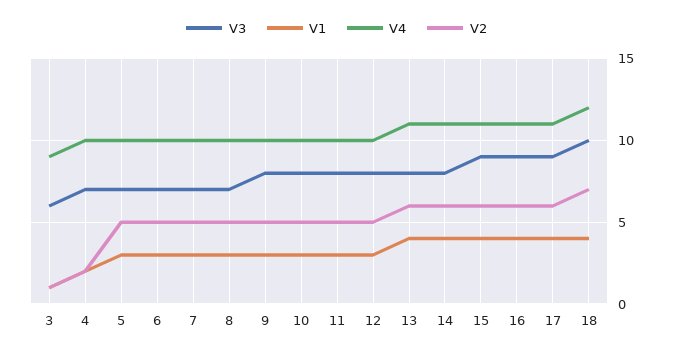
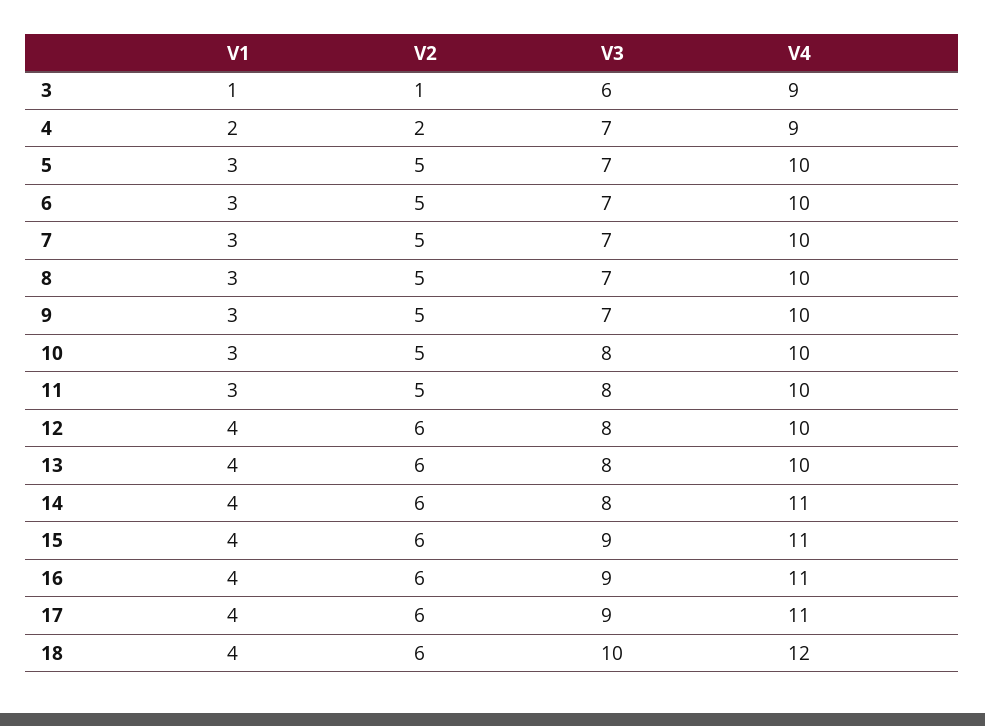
  {
    "V3": {
      "3": 6,
      "4": 7,
      "5": 7,
      "6": 7,
      "7": 7,
      "8": 7,
-     "9": 8,
+     "9": 7,
      "10": 8,
      "11": 8,
      "12": 8,
      "13": 8,
      "14": 8,
      "15": 9,
      "16": 9,
      "17": 9,
      "18": 10
    },
    "V1": {
      "3": 1,
      "4": 2,
      "5": 3,
      "6": 3,
      "7": 3,
      "8": 3,
      "9": 3,
      "10": 3,
      "11": 3,
-     "12": 3,
+     "12": 4,
      "13": 4,
      "14": 4,
      "15": 4,
      "16": 4,
      "17": 4,
      "18": 4
    },
    "V4": {
      "3": 9,
-     "4": 10,
+     "4": 9,
      "5": 10,
      "6": 10,
      "7": 10,
      "8": 10,
      "9": 10,
      "10": 10,
      "11": 10,
      "12": 10,
-     "13": 11,
+     "13": 10,
      "14": 11,
      "15": 11,
      "16": 11,
      "17": 11,
      "18": 12
    },
    "V2": {
      "3": 1,
      "4": 2,
      "5": 5,
      "6": 5,
      "7": 5,
      "8": 5,
      "9": 5,
      "10": 5,
      "11": 5,
-     "12": 5,
+     "12": 6,
      "13": 6,
      "14": 6,
      "15": 6,
      "16": 6,
      "17": 6,
-     "18": 7
+     "18": 6
    }
  }

